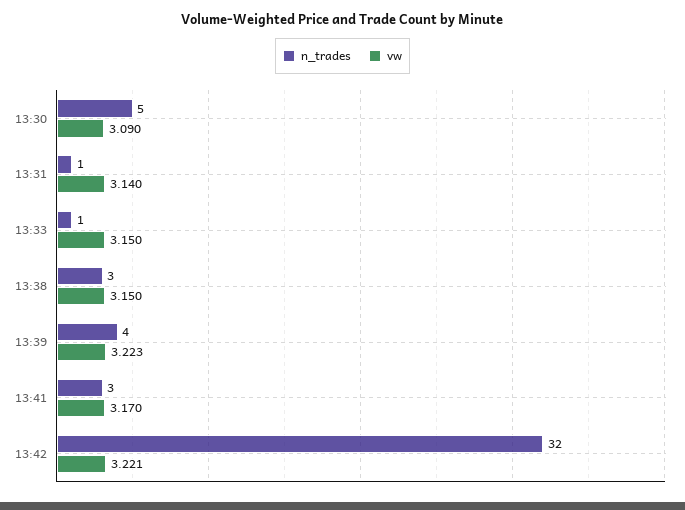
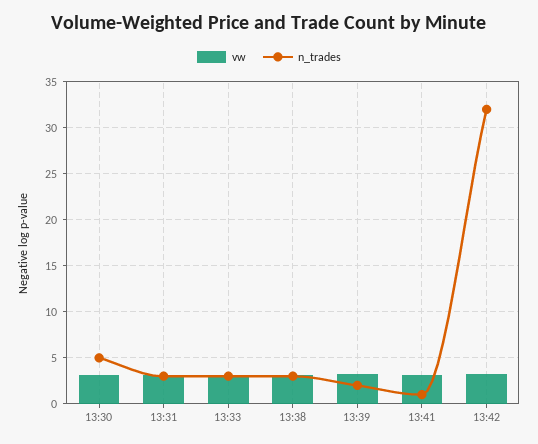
  {
    "n_trades": {
      "13:30": 5,
-     "13:31": 1,
+     "13:31": 3,
-     "13:33": 1,
+     "13:33": 3,
      "13:38": 3,
-     "13:39": 4,
+     "13:39": 2,
-     "13:41": 3,
+     "13:41": 1,
      "13:42": 32
    },
    "vw": {
      "13:30": 3.09,
      "13:31": 3.14,
      "13:33": 3.15,
      "13:38": 3.15,
      "13:39": 3.223,
      "13:41": 3.17,
      "13:42": 3.221
    }
  }

